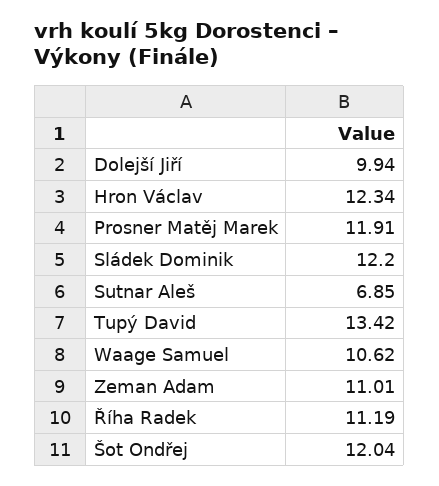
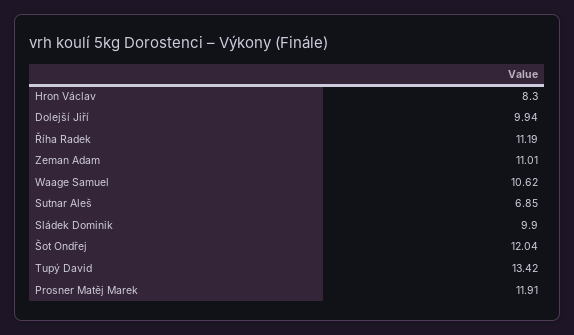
  {
    "Dolejší Jiří": 9.94,
-   "Hron Václav": 12.34,
+   "Hron Václav": 8.3,
    "Prosner Matěj Marek": 11.91,
-   "Sládek Dominik": 12.2,
+   "Sládek Dominik": 9.9,
    "Sutnar Aleš": 6.85,
    "Tupý David": 13.42,
    "Waage Samuel": 10.62,
    "Zeman Adam": 11.01,
    "Říha Radek": 11.19,
    "Šot Ondřej": 12.04
  }

